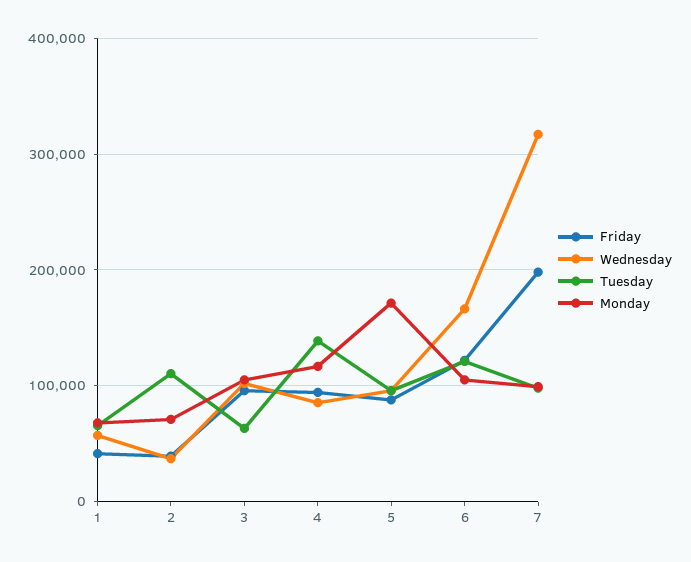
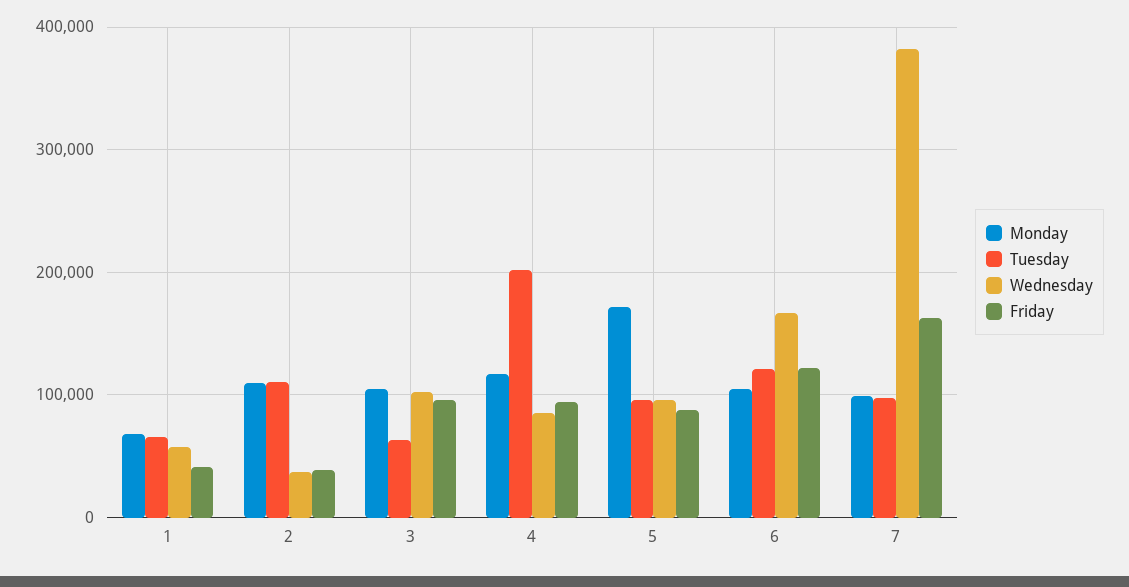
  {
    "Friday": {
      "1": 40000,
      "2": 40000,
      "3": 100000,
      "4": 90000,
      "5": 90000,
      "6": 120000,
-     "7": 200000
+     "7": 160000
    },
    "Wednesday": {
      "1": 60000,
      "2": 40000,
      "3": 100000,
      "4": 90000,
      "5": 100000,
      "6": 170000,
-     "7": 320000
+     "7": 380000
    },
    "Tuesday": {
      "1": 70000,
      "2": 110000,
      "3": 60000,
-     "4": 140000,
+     "4": 200000,
      "5": 100000,
      "6": 120000,
      "7": 100000
    },
    "Monday": {
      "1": 70000,
-     "2": 70000,
+     "2": 110000,
      "3": 110000,
      "4": 120000,
      "5": 170000,
      "6": 110000,
      "7": 100000
    }
  }

